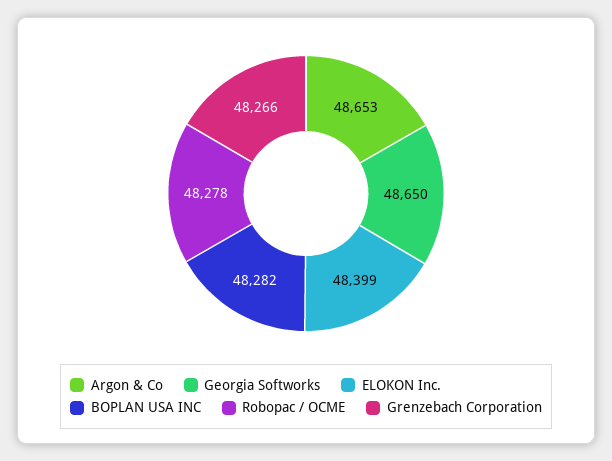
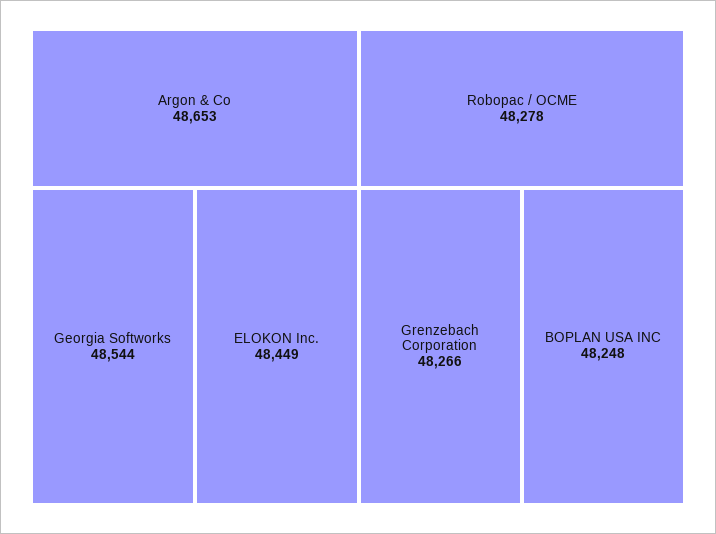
  {
    "Argon & Co": 48653,
-   "Georgia Softworks": 48650,
+   "Georgia Softworks": 48544,
-   "ELOKON Inc.": 48399,
+   "ELOKON Inc.": 48449,
-   "BOPLAN USA INC": 48282,
+   "BOPLAN USA INC": 48248,
    "Robopac / OCME": 48278,
    "Grenzebach Corporation": 48266
  }

